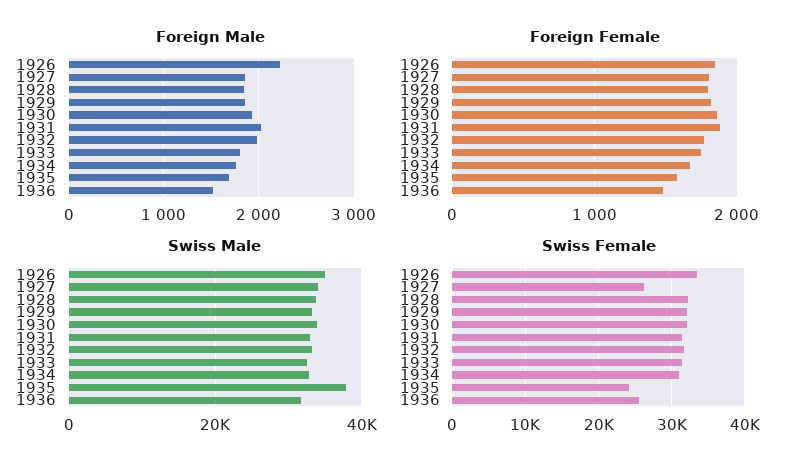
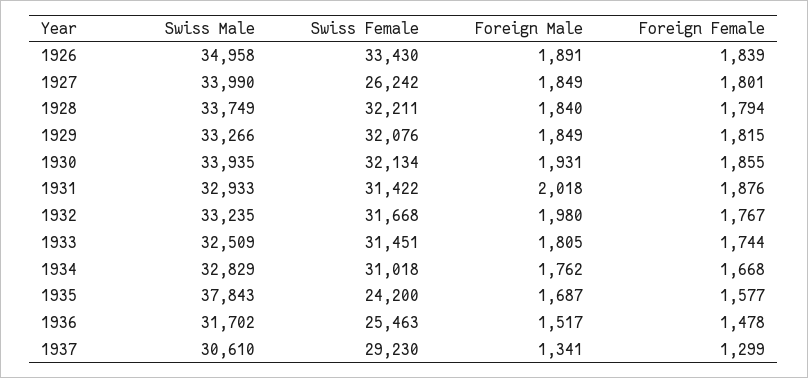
  {
    "Foreign Male": {
-     "1926": 2200,
+     "1926": 1891,
      "1927": 1849,
      "1928": 1840,
      "1929": 1849,
      "1930": 1931,
      "1931": 2018,
      "1932": 1980,
      "1933": 1805,
      "1934": 1762,
      "1935": 1687,
-     "1936": 1517
+     "1936": 1517,
+     "1937": 1341
    },
    "Foreign Female": {
      "1926": 1839,
      "1927": 1801,
      "1928": 1794,
      "1929": 1815,
      "1930": 1855,
      "1931": 1876,
      "1932": 1767,
      "1933": 1744,
      "1934": 1668,
      "1935": 1577,
-     "1936": 1478
+     "1936": 1478,
+     "1937": 1299
    },
    "Swiss Male": {
      "1926": 34958,
      "1927": 33990,
      "1928": 33749,
      "1929": 33266,
      "1930": 33935,
      "1931": 32933,
      "1932": 33235,
      "1933": 32509,
      "1934": 32829,
      "1935": 37843,
-     "1936": 31702
+     "1936": 31702,
+     "1937": 30610
    },
    "Swiss Female": {
      "1926": 33430,
      "1927": 26242,
      "1928": 32211,
      "1929": 32076,
      "1930": 32134,
      "1931": 31422,
      "1932": 31668,
      "1933": 31451,
      "1934": 31018,
      "1935": 24200,
-     "1936": 25463
+     "1936": 25463,
+     "1937": 29230
    }
  }

